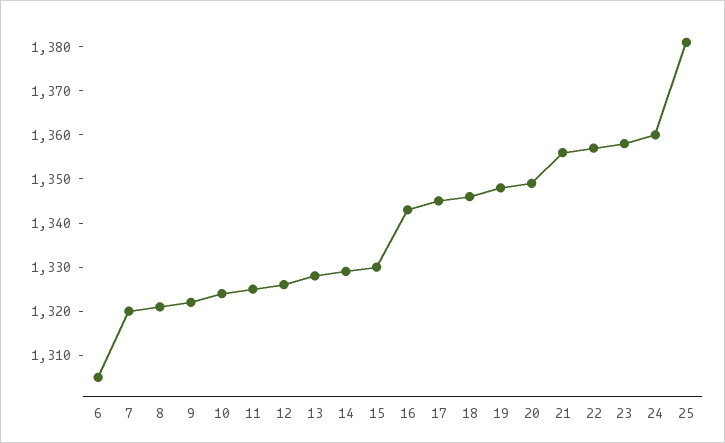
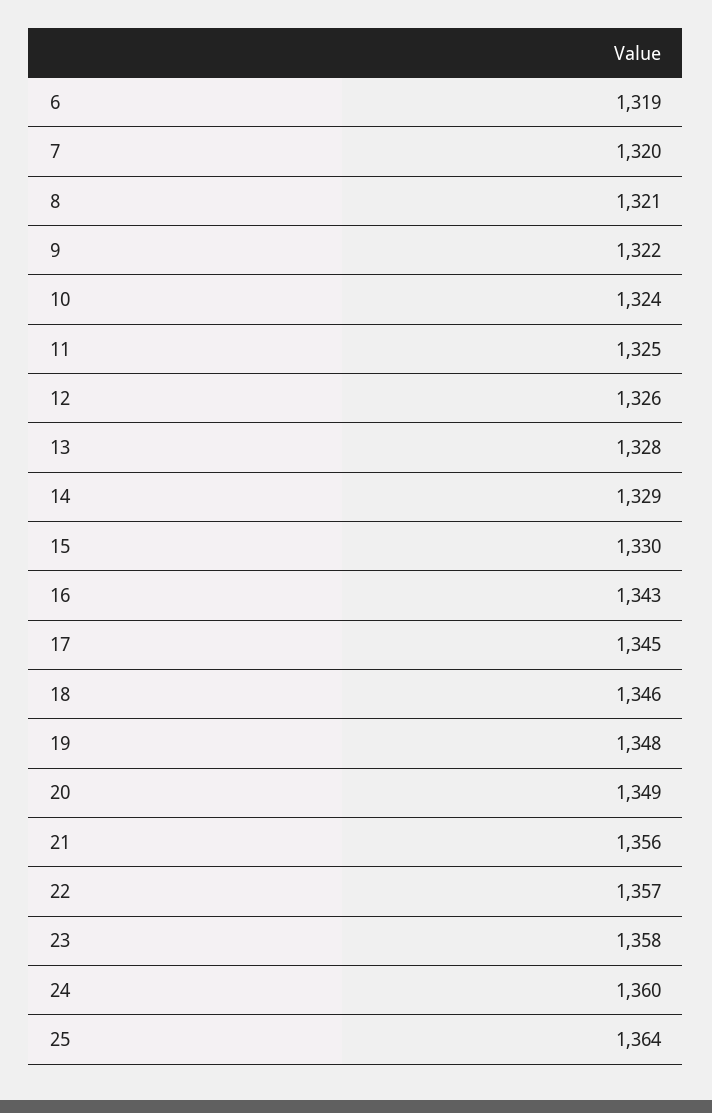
  {
-   "6": 1305,
+   "6": 1319,
    "7": 1320,
    "8": 1321,
    "9": 1322,
    "10": 1324,
    "11": 1325,
    "12": 1326,
    "13": 1328,
    "14": 1329,
    "15": 1330,
    "16": 1343,
    "17": 1345,
    "18": 1346,
    "19": 1348,
    "20": 1349,
    "21": 1356,
    "22": 1357,
    "23": 1358,
    "24": 1360,
-   "25": 1380
+   "25": 1364
  }

